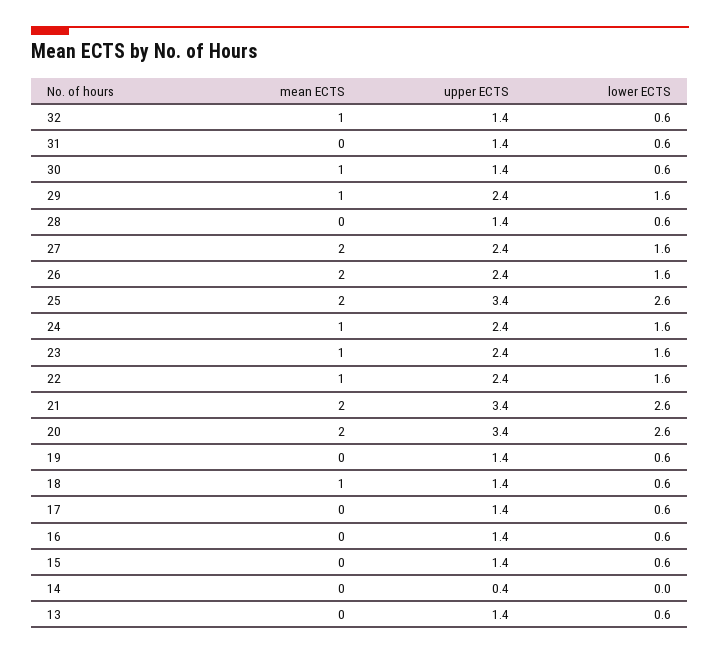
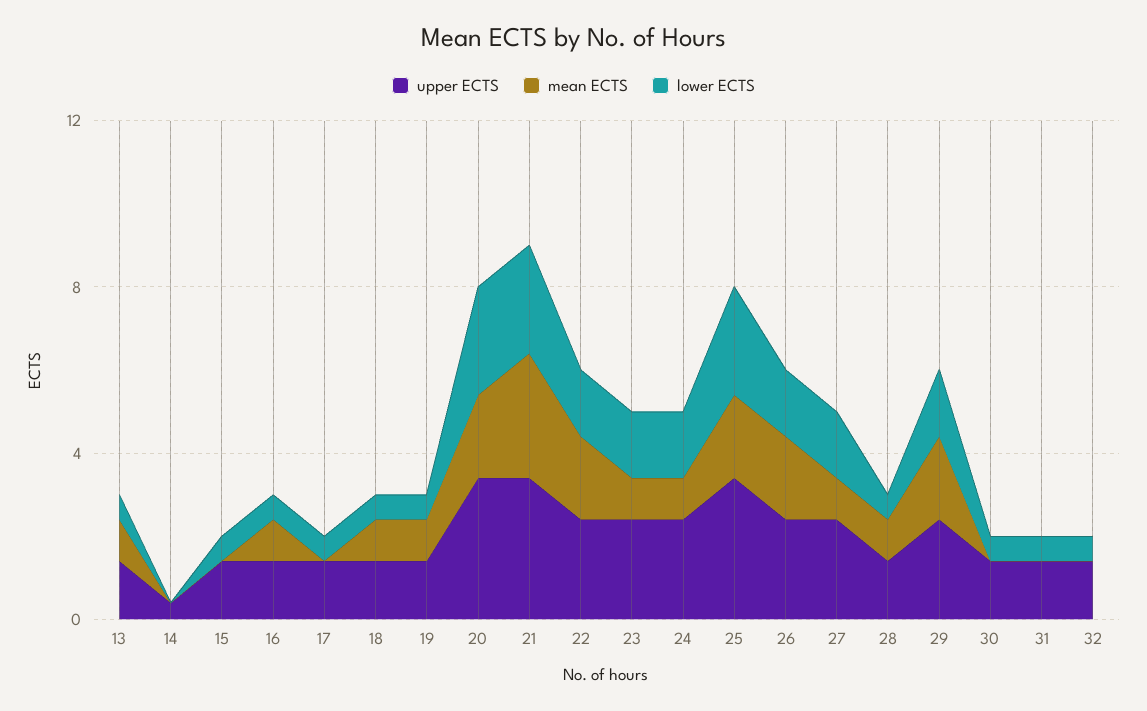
  {
    "mean ECTS": {
-     "32": 1,
+     "32": 0,
      "31": 0,
-     "30": 1,
+     "30": 0,
-     "29": 1,
+     "29": 2,
-     "28": 0,
+     "28": 1,
-     "27": 2,
+     "27": 1,
      "26": 2,
      "25": 2,
      "24": 1,
      "23": 1,
-     "22": 1,
+     "22": 2,
-     "21": 2,
+     "21": 3,
      "20": 2,
-     "19": 0,
+     "19": 1,
      "18": 1,
      "17": 0,
-     "16": 0,
+     "16": 1,
      "15": 0,
      "14": 0,
-     "13": 0
+     "13": 1
    },
    "upper ECTS": {
      "32": 1.4,
      "31": 1.4,
      "30": 1.4,
      "29": 2.4,
      "28": 1.4,
      "27": 2.4,
      "26": 2.4,
      "25": 3.4,
      "24": 2.4,
      "23": 2.4,
      "22": 2.4,
      "21": 3.4,
      "20": 3.4,
      "19": 1.4,
      "18": 1.4,
      "17": 1.4,
      "16": 1.4,
      "15": 1.4,
      "14": 0.4,
      "13": 1.4
    },
    "lower ECTS": {
      "32": 0.6,
      "31": 0.6,
      "30": 0.6,
      "29": 1.6,
      "28": 0.6,
      "27": 1.6,
      "26": 1.6,
      "25": 2.6,
      "24": 1.6,
      "23": 1.6,
      "22": 1.6,
      "21": 2.6,
      "20": 2.6,
      "19": 0.6,
      "18": 0.6,
      "17": 0.6,
      "16": 0.6,
      "15": 0.6,
      "14": 0,
      "13": 0.6
    }
  }

